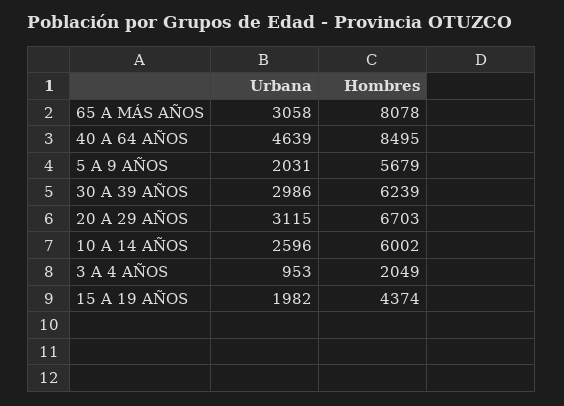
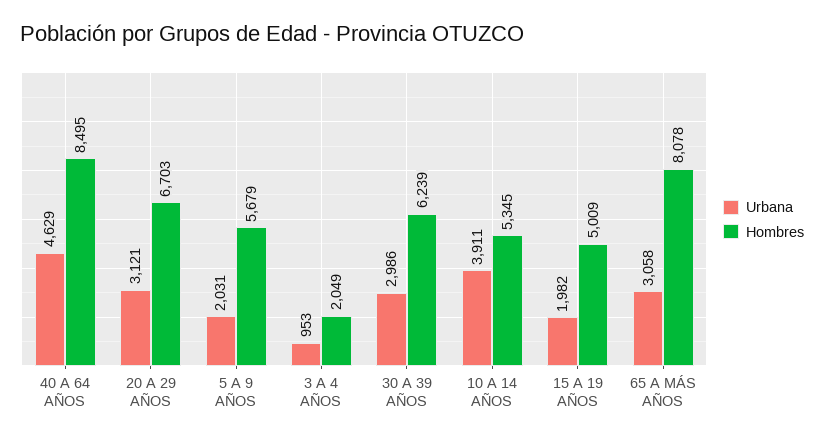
  {
    "Urbana": {
      "65 A MÁS AÑOS": 3058,
-     "40 A 64 AÑOS": 4639,
+     "40 A 64 AÑOS": 4629,
      "5 A 9 AÑOS": 2031,
      "30 A 39 AÑOS": 2986,
-     "20 A 29 AÑOS": 3115,
+     "20 A 29 AÑOS": 3121,
-     "10 A 14 AÑOS": 2596,
+     "10 A 14 AÑOS": 3911,
      "3 A 4 AÑOS": 953,
      "15 A 19 AÑOS": 1982
    },
    "Hombres": {
      "65 A MÁS AÑOS": 8078,
      "40 A 64 AÑOS": 8495,
      "5 A 9 AÑOS": 5679,
      "30 A 39 AÑOS": 6239,
      "20 A 29 AÑOS": 6703,
-     "10 A 14 AÑOS": 6002,
+     "10 A 14 AÑOS": 5345,
      "3 A 4 AÑOS": 2049,
-     "15 A 19 AÑOS": 4374
+     "15 A 19 AÑOS": 5009
    }
  }

